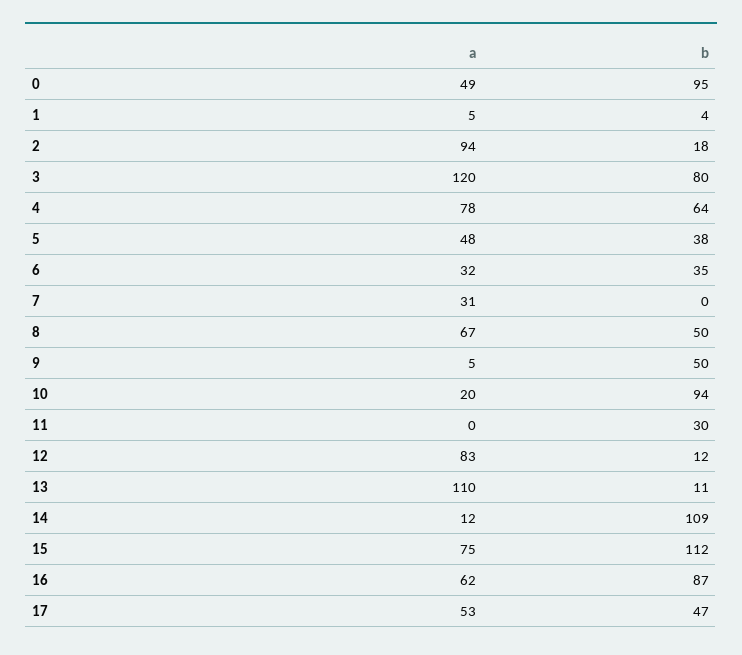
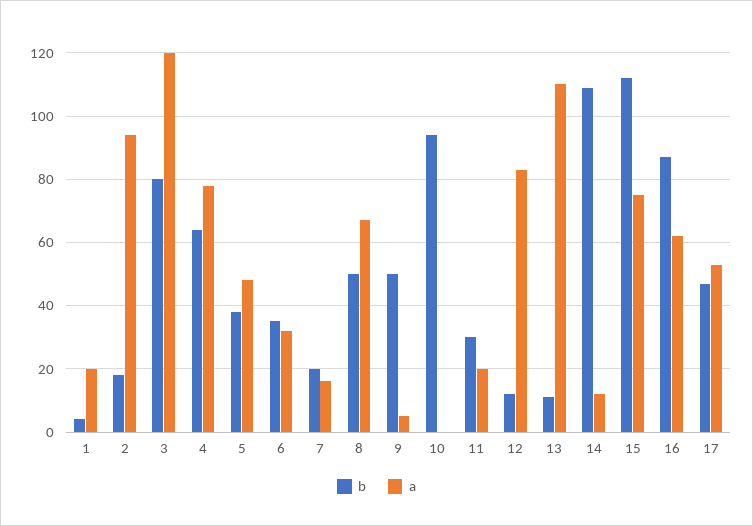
  {
    "a": {
-     "0": 49,
-     "1": 5,
+     "1": 20,
      "2": 94,
      "3": 120,
      "4": 78,
      "5": 48,
      "6": 32,
-     "7": 31,
+     "7": 15,
      "8": 67,
      "9": 5,
-     "10": 20,
+     "10": 0,
-     "11": 0,
+     "11": 20,
      "12": 83,
      "13": 110,
      "14": 12,
      "15": 75,
      "16": 62,
      "17": 53
    },
    "b": {
-     "0": 95,
      "1": 4,
      "2": 18,
      "3": 80,
      "4": 64,
      "5": 38,
      "6": 35,
-     "7": 0,
+     "7": 20,
      "8": 50,
      "9": 50,
      "10": 94,
      "11": 30,
      "12": 12,
      "13": 11,
      "14": 109,
      "15": 112,
      "16": 87,
      "17": 47
    }
  }

